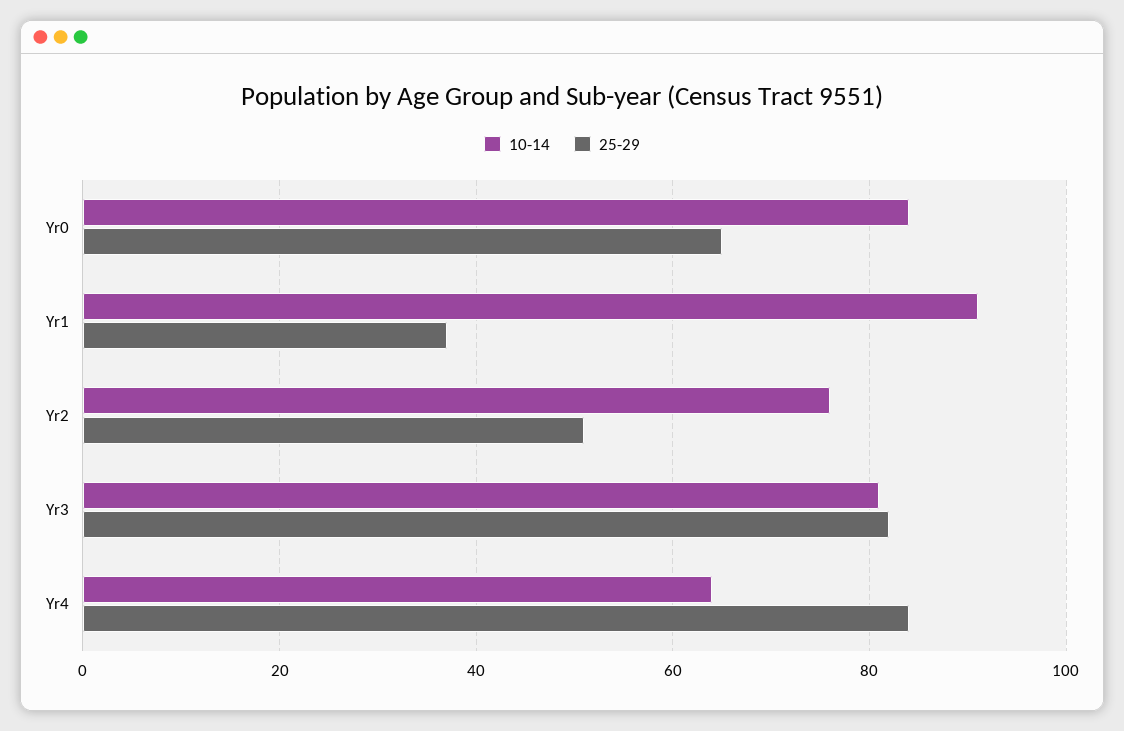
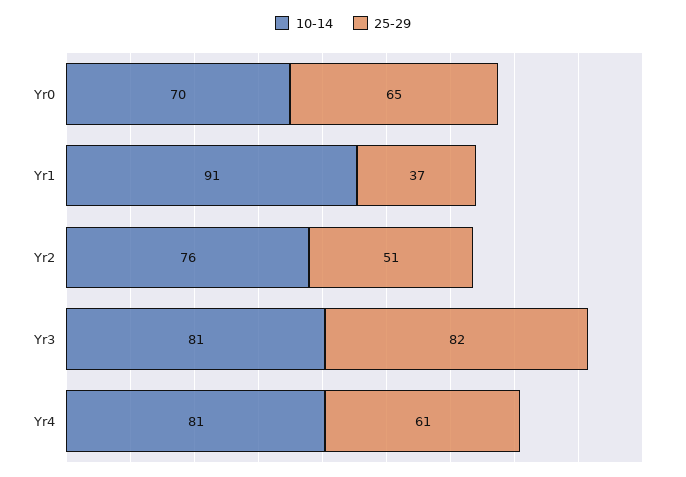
  {
    "10-14": {
-     "Yr0": 85,
+     "Yr0": 70,
      "Yr1": 91,
      "Yr2": 76,
      "Yr3": 81,
-     "Yr4": 65
+     "Yr4": 81
    },
    "25-29": {
      "Yr0": 65,
      "Yr1": 37,
      "Yr2": 51,
      "Yr3": 82,
-     "Yr4": 85
+     "Yr4": 61
    }
  }

